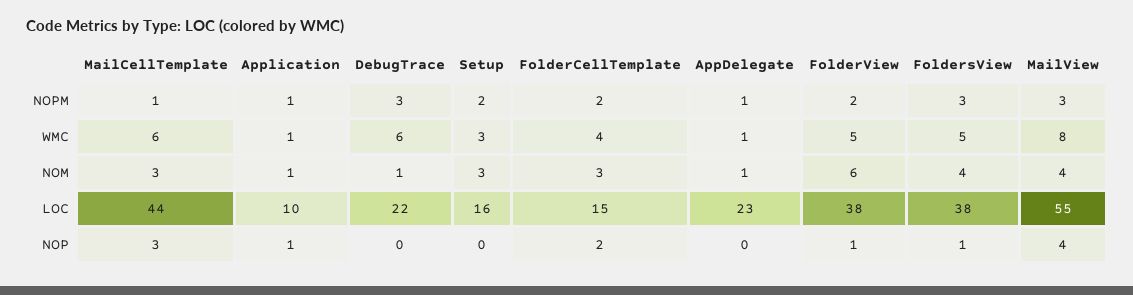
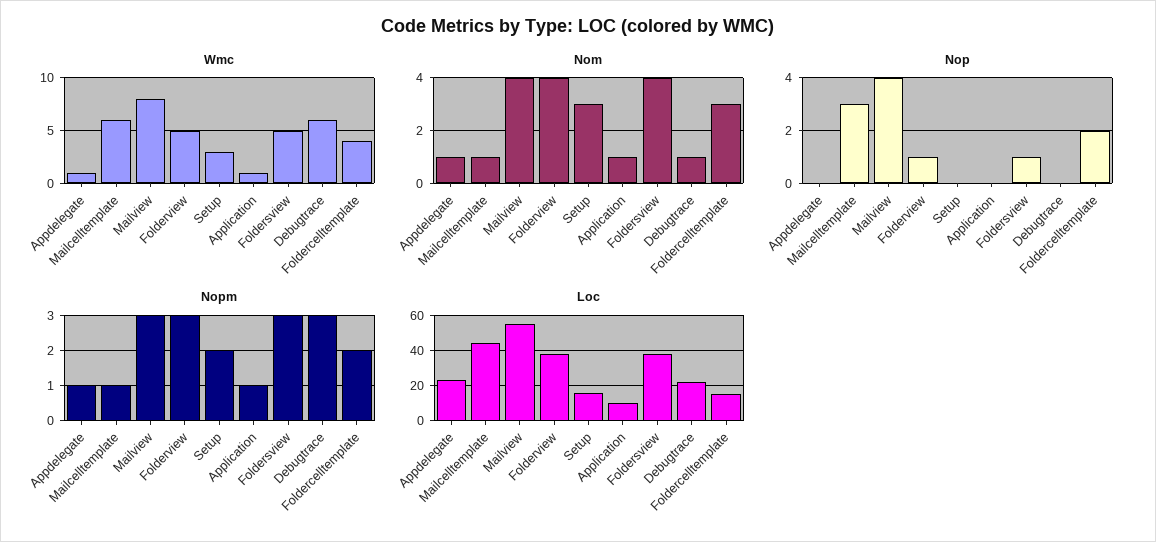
  {
    "NOPM": {
      "MailCellTemplate": 1,
      "Application": 1,
      "DebugTrace": 3,
      "Setup": 2,
      "FolderCellTemplate": 2,
      "AppDelegate": 1,
-     "FolderView": 2,
+     "FolderView": 3,
      "FoldersView": 3,
      "MailView": 3
    },
    "WMC": {
      "MailCellTemplate": 6,
      "Application": 1,
      "DebugTrace": 6,
      "Setup": 3,
      "FolderCellTemplate": 4,
      "AppDelegate": 1,
      "FolderView": 5,
      "FoldersView": 5,
      "MailView": 8
    },
    "NOM": {
-     "MailCellTemplate": 3,
+     "MailCellTemplate": 1,
      "Application": 1,
      "DebugTrace": 1,
      "Setup": 3,
      "FolderCellTemplate": 3,
      "AppDelegate": 1,
-     "FolderView": 6,
+     "FolderView": 4,
      "FoldersView": 4,
      "MailView": 4
    },
    "LOC": {
      "MailCellTemplate": 44,
      "Application": 10,
      "DebugTrace": 22,
      "Setup": 16,
      "FolderCellTemplate": 15,
      "AppDelegate": 23,
      "FolderView": 38,
      "FoldersView": 38,
      "MailView": 55
    },
    "NOP": {
      "MailCellTemplate": 3,
-     "Application": 1,
+     "Application": 0,
      "DebugTrace": 0,
      "Setup": 0,
      "FolderCellTemplate": 2,
      "AppDelegate": 0,
      "FolderView": 1,
      "FoldersView": 1,
      "MailView": 4
    }
  }

